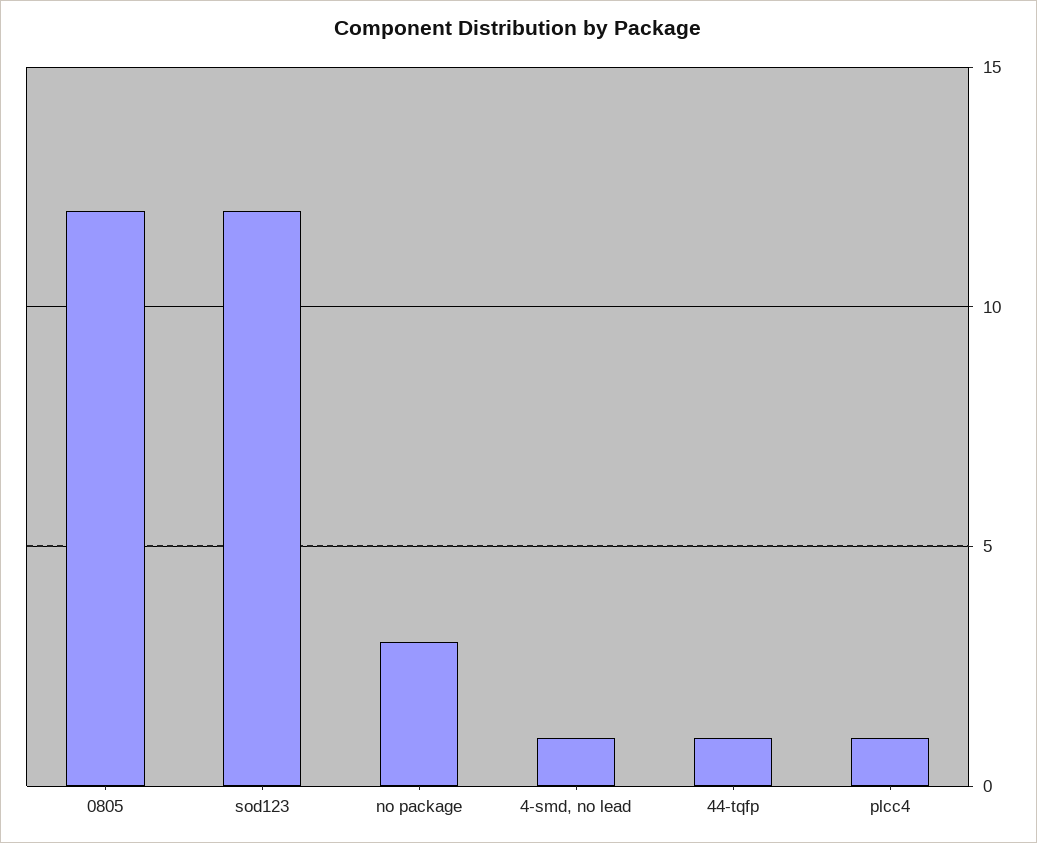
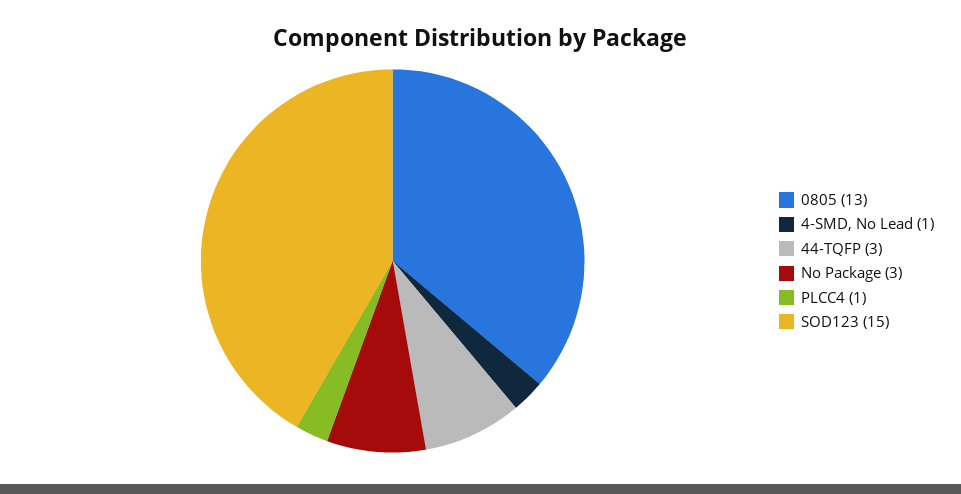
  {
-   "0805": 12,
+   "0805": 13,
-   "sod123": 12,
+   "sod123": 15,
    "no package": 3,
    "4-smd, no lead": 1,
-   "44-tqfp": 1,
+   "44-tqfp": 3,
    "plcc4": 1
  }

